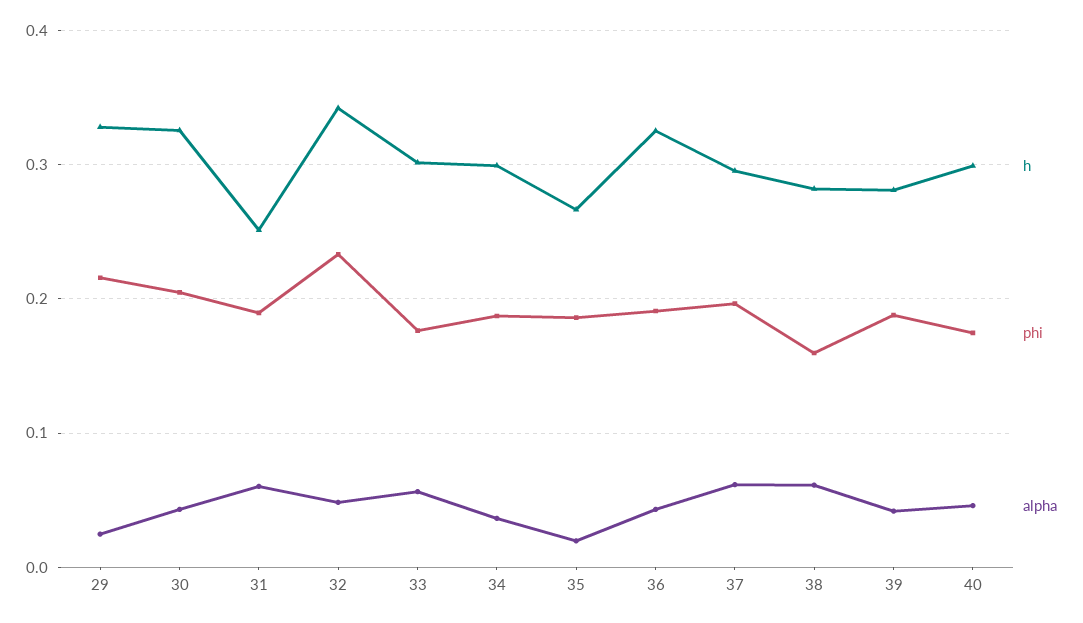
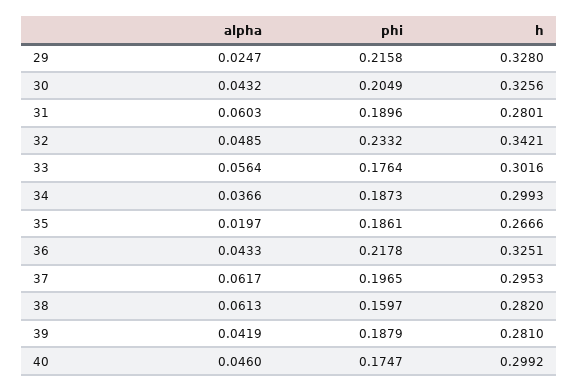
  {
    "h": {
      "29": 0.328,
      "30": 0.3256,
-     "31": 0.25,
+     "31": 0.2801,
      "32": 0.3421,
      "33": 0.3016,
      "34": 0.2993,
      "35": 0.2666,
      "36": 0.3251,
      "37": 0.2953,
      "38": 0.282,
      "39": 0.281,
      "40": 0.2992
    },
    "phi": {
      "29": 0.2158,
      "30": 0.2049,
      "31": 0.1896,
      "32": 0.2332,
      "33": 0.1764,
      "34": 0.1873,
      "35": 0.1861,
-     "36": 0.19,
+     "36": 0.2178,
      "37": 0.1965,
      "38": 0.1597,
      "39": 0.1879,
      "40": 0.1747
    },
    "alpha": {
      "29": 0.0247,
      "30": 0.0432,
      "31": 0.0603,
      "32": 0.0485,
      "33": 0.0564,
      "34": 0.0366,
      "35": 0.0197,
      "36": 0.0433,
      "37": 0.0617,
      "38": 0.0613,
      "39": 0.0419,
      "40": 0.046
    }
  }

